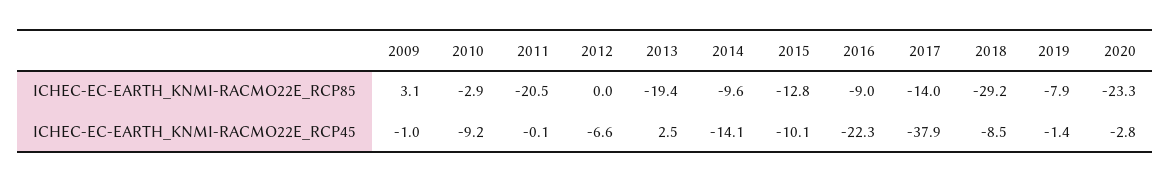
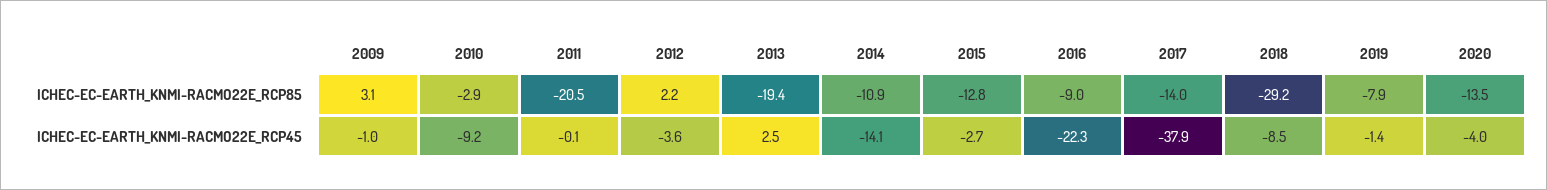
  {
    "2009": {
      "ICHEC-EC-EARTH_KNMI-RACMO22E_RCP85": 3.1,
      "ICHEC-EC-EARTH_KNMI-RACMO22E_RCP45": -1
    },
    "2010": {
      "ICHEC-EC-EARTH_KNMI-RACMO22E_RCP85": -2.9,
      "ICHEC-EC-EARTH_KNMI-RACMO22E_RCP45": -9.2
    },
    "2011": {
      "ICHEC-EC-EARTH_KNMI-RACMO22E_RCP85": -20.5,
      "ICHEC-EC-EARTH_KNMI-RACMO22E_RCP45": -0.1
    },
    "2012": {
-     "ICHEC-EC-EARTH_KNMI-RACMO22E_RCP85": 0,
+     "ICHEC-EC-EARTH_KNMI-RACMO22E_RCP85": 2.2,
-     "ICHEC-EC-EARTH_KNMI-RACMO22E_RCP45": -6.6
+     "ICHEC-EC-EARTH_KNMI-RACMO22E_RCP45": -3.6
    },
    "2013": {
      "ICHEC-EC-EARTH_KNMI-RACMO22E_RCP85": -19.4,
      "ICHEC-EC-EARTH_KNMI-RACMO22E_RCP45": 2.5
    },
    "2014": {
-     "ICHEC-EC-EARTH_KNMI-RACMO22E_RCP85": -9.6,
+     "ICHEC-EC-EARTH_KNMI-RACMO22E_RCP85": -10.9,
      "ICHEC-EC-EARTH_KNMI-RACMO22E_RCP45": -14.1
    },
    "2015": {
      "ICHEC-EC-EARTH_KNMI-RACMO22E_RCP85": -12.8,
-     "ICHEC-EC-EARTH_KNMI-RACMO22E_RCP45": -10.1
+     "ICHEC-EC-EARTH_KNMI-RACMO22E_RCP45": -2.7
    },
    "2016": {
      "ICHEC-EC-EARTH_KNMI-RACMO22E_RCP85": -9,
      "ICHEC-EC-EARTH_KNMI-RACMO22E_RCP45": -22.3
    },
    "2017": {
      "ICHEC-EC-EARTH_KNMI-RACMO22E_RCP85": -14,
      "ICHEC-EC-EARTH_KNMI-RACMO22E_RCP45": -37.9
    },
    "2018": {
      "ICHEC-EC-EARTH_KNMI-RACMO22E_RCP85": -29.2,
      "ICHEC-EC-EARTH_KNMI-RACMO22E_RCP45": -8.5
    },
    "2019": {
      "ICHEC-EC-EARTH_KNMI-RACMO22E_RCP85": -7.9,
      "ICHEC-EC-EARTH_KNMI-RACMO22E_RCP45": -1.4
    },
    "2020": {
-     "ICHEC-EC-EARTH_KNMI-RACMO22E_RCP85": -23.3,
+     "ICHEC-EC-EARTH_KNMI-RACMO22E_RCP85": -13.5,
-     "ICHEC-EC-EARTH_KNMI-RACMO22E_RCP45": -2.8
+     "ICHEC-EC-EARTH_KNMI-RACMO22E_RCP45": -4
    }
  }

